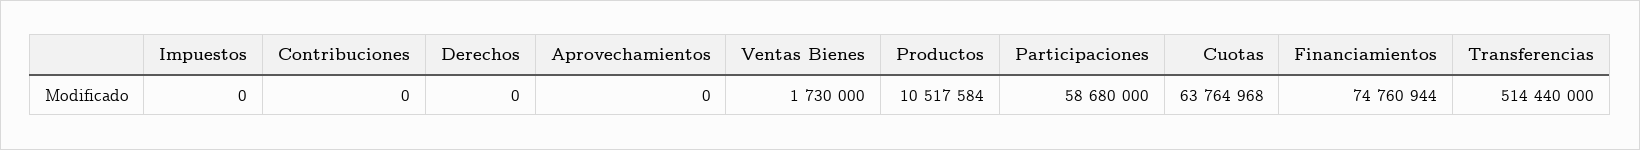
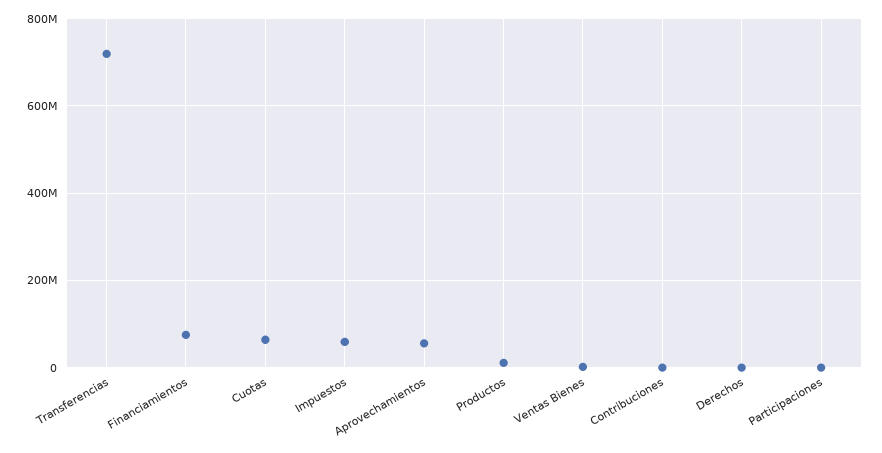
  {
-   "Impuestos": 0,
+   "Impuestos": 60000000,
    "Contribuciones": 0,
    "Derechos": 0,
-   "Aprovechamientos": 0,
+   "Aprovechamientos": 60000000,
    "Ventas Bienes": 1730000,
    "Productos": 10517584,
-   "Participaciones": 58680000,
+   "Participaciones": 0,
    "Cuotas": 63764968,
    "Financiamientos": 74760944,
-   "Transferencias": 514440000
+   "Transferencias": 720000000
  }

